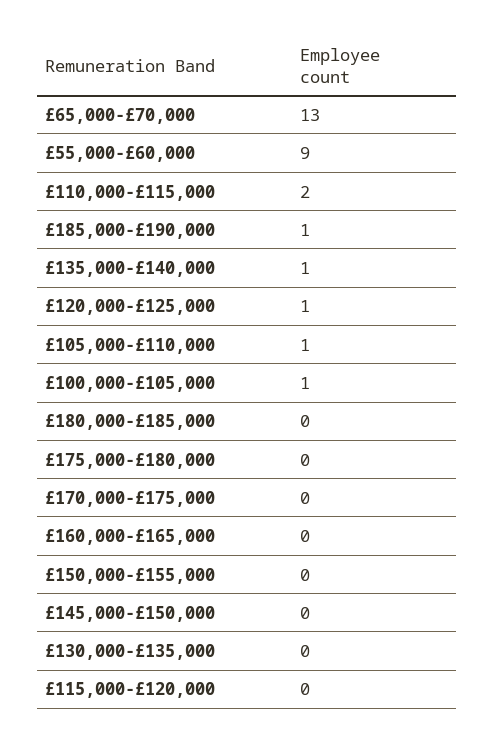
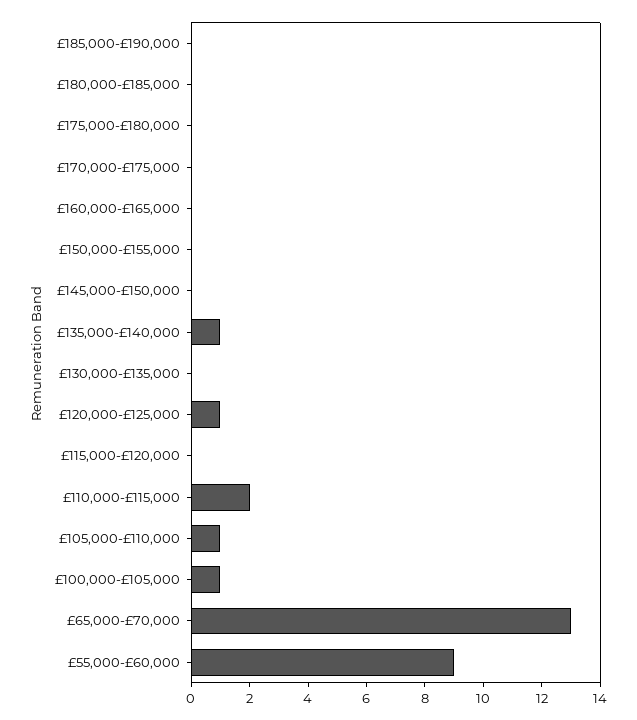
  {
    "£65,000-£70,000": 13,
    "£55,000-£60,000": 9,
    "£110,000-£115,000": 2,
-   "£185,000-£190,000": 1,
+   "£185,000-£190,000": 0,
    "£135,000-£140,000": 1,
    "£120,000-£125,000": 1,
    "£105,000-£110,000": 1,
    "£100,000-£105,000": 1,
    "£180,000-£185,000": 0,
    "£175,000-£180,000": 0,
    "£170,000-£175,000": 0,
    "£160,000-£165,000": 0,
    "£150,000-£155,000": 0,
    "£145,000-£150,000": 0,
    "£130,000-£135,000": 0,
    "£115,000-£120,000": 0
  }

